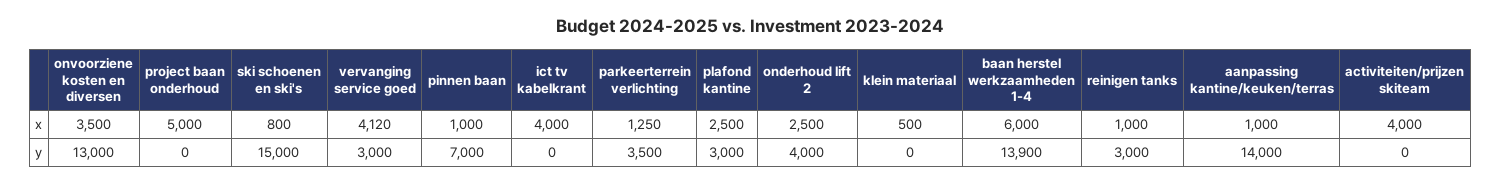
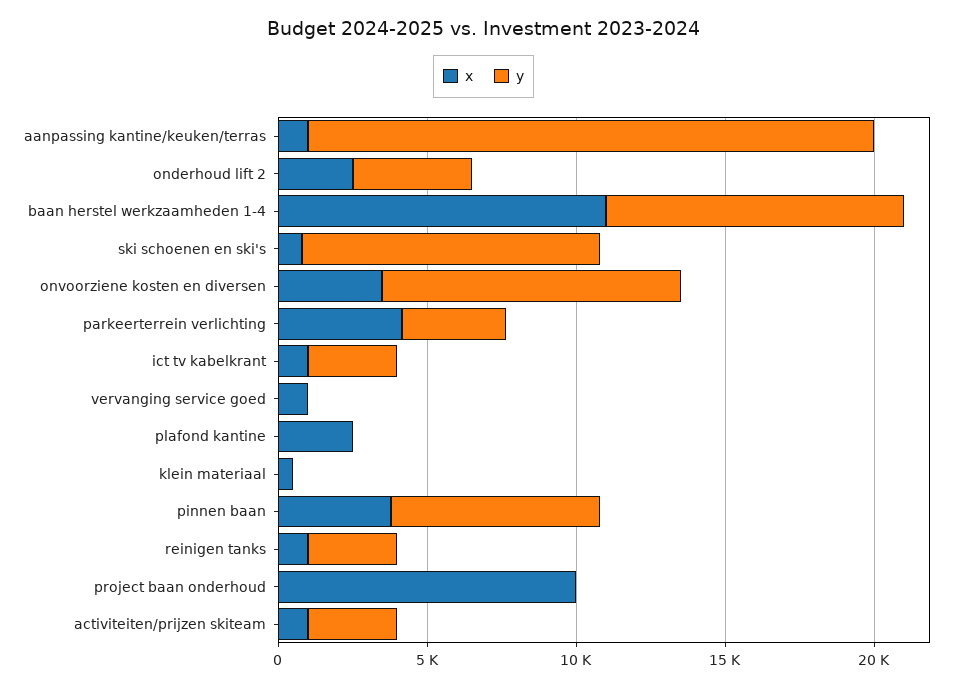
  {
    "x": {
      "onvoorziene kosten en diversen": 3500,
-     "project baan onderhoud": 5000,
+     "project baan onderhoud": 10000,
      "ski schoenen en ski's": 800,
-     "vervanging service goed": 4120,
+     "vervanging service goed": 1000,
-     "pinnen baan": 1000,
+     "pinnen baan": 4000,
-     "ict tv kabelkrant": 4000,
+     "ict tv kabelkrant": 1000,
-     "parkeerterrein verlichting": 1250,
+     "parkeerterrein verlichting": 4000,
      "plafond kantine": 2500,
      "onderhoud lift 2": 2500,
      "klein materiaal": 500,
-     "baan herstel werkzaamheden 1-4": 6000,
+     "baan herstel werkzaamheden 1-4": 11000,
      "reinigen tanks": 1000,
      "aanpassing kantine/keuken/terras": 1000,
-     "activiteiten/prijzen skiteam": 4000
+     "activiteiten/prijzen skiteam": 1000
    },
    "y": {
-     "onvoorziene kosten en diversen": 13000,
+     "onvoorziene kosten en diversen": 10000,
      "project baan onderhoud": 0,
-     "ski schoenen en ski's": 15000,
+     "ski schoenen en ski's": 10000,
-     "vervanging service goed": 3000,
+     "vervanging service goed": 0,
      "pinnen baan": 7000,
-     "ict tv kabelkrant": 0,
+     "ict tv kabelkrant": 3000,
      "parkeerterrein verlichting": 3500,
-     "plafond kantine": 3000,
+     "plafond kantine": 0,
      "onderhoud lift 2": 4000,
      "klein materiaal": 0,
-     "baan herstel werkzaamheden 1-4": 13900,
+     "baan herstel werkzaamheden 1-4": 10000,
      "reinigen tanks": 3000,
-     "aanpassing kantine/keuken/terras": 14000,
+     "aanpassing kantine/keuken/terras": 19000,
-     "activiteiten/prijzen skiteam": 0
+     "activiteiten/prijzen skiteam": 3000
    }
  }

